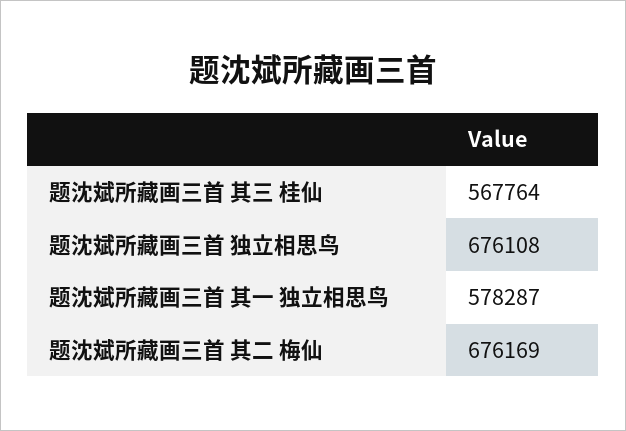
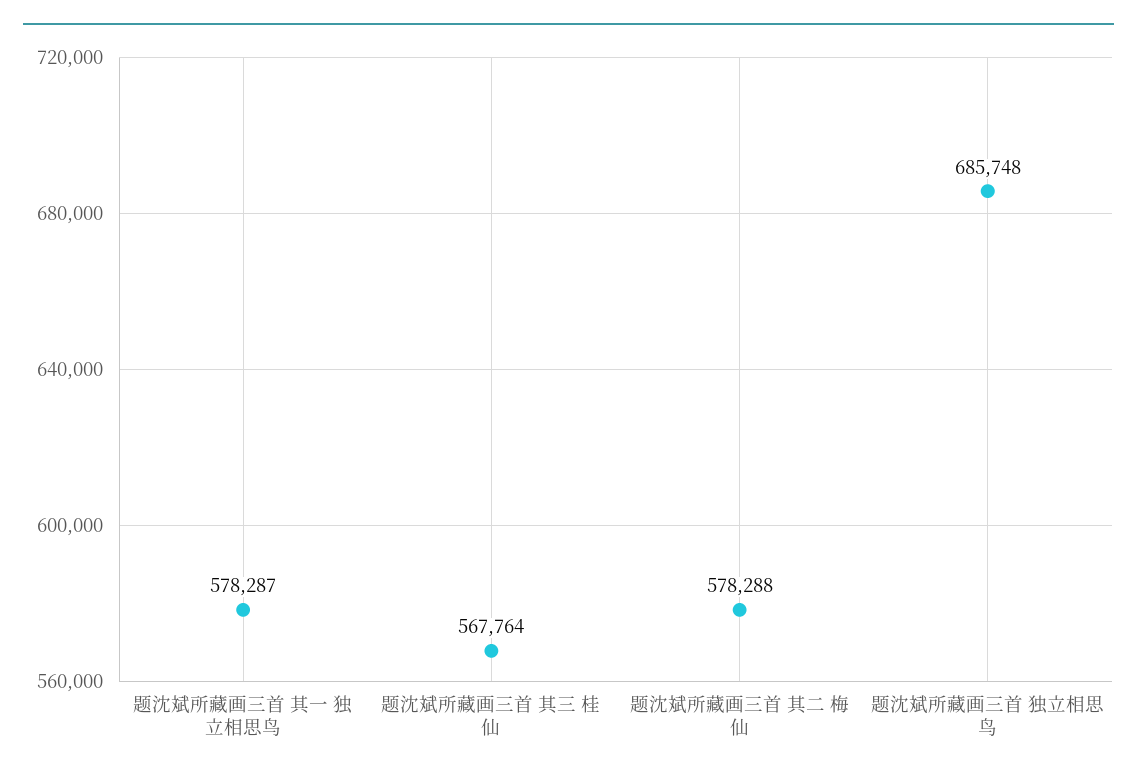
  {
    "题沈斌所藏画三首 其三 桂仙": 567764,
-   "题沈斌所藏画三首 独立相思鸟": 676108,
+   "题沈斌所藏画三首 独立相思鸟": 685748,
    "题沈斌所藏画三首 其一 独立相思鸟": 578287,
-   "题沈斌所藏画三首 其二 梅仙": 676169
+   "题沈斌所藏画三首 其二 梅仙": 578288
  }

